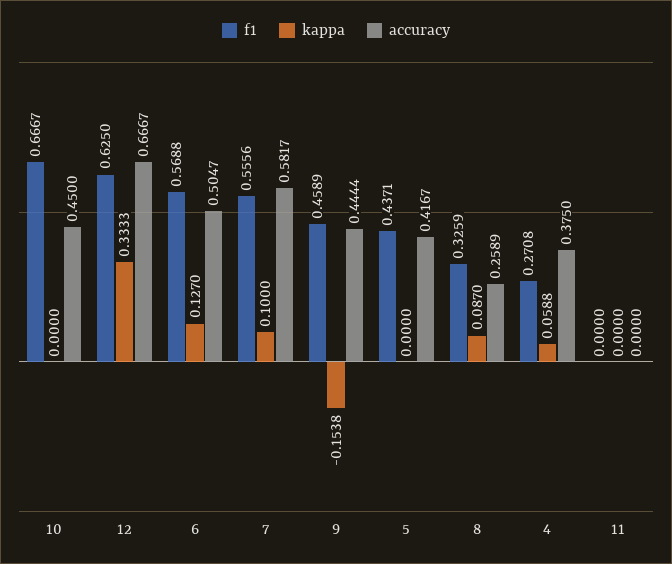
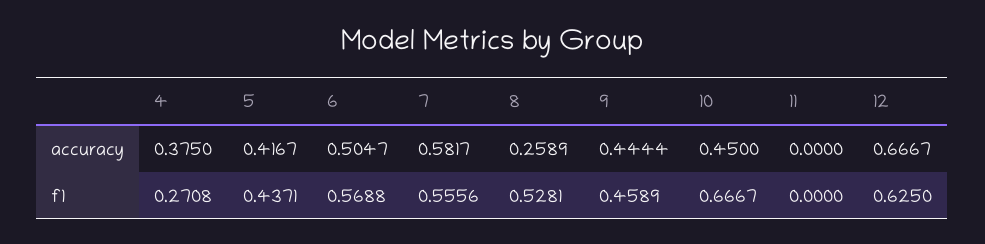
  {
    "f1": {
      "10": 0.6667,
      "12": 0.625,
      "6": 0.5688,
      "7": 0.5556,
      "9": 0.4589,
      "5": 0.4371,
-     "8": 0.3259,
+     "8": 0.5281,
      "4": 0.2708,
      "11": 0
    },
-   "kappa": {
-     "10": 0,
-     "12": 0.3333,
-     "6": 0.127,
-     "7": 0.1,
-     "9": -0.1538,
-     "5": 0,
-     "8": 0.087,
-     "4": 0.0588,
-     "11": 0
-   },
    "accuracy": {
      "10": 0.45,
      "12": 0.6667,
      "6": 0.5047,
      "7": 0.5817,
      "9": 0.4444,
      "5": 0.4167,
      "8": 0.2589,
      "4": 0.375,
      "11": 0
    }
  }

